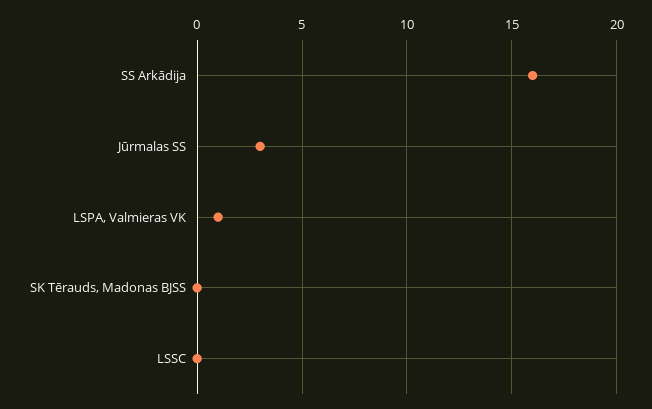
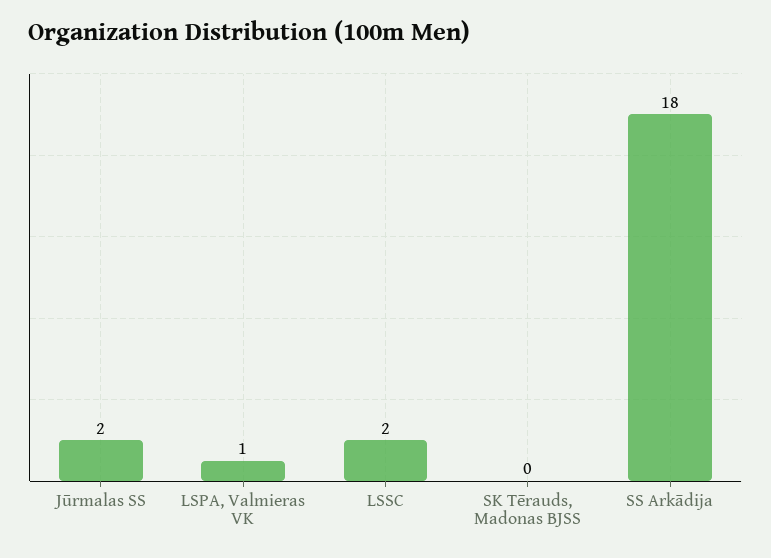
  {
-   "SS Arkādija": 16,
+   "SS Arkādija": 18,
-   "Jūrmalas SS": 3,
+   "Jūrmalas SS": 2,
    "LSPA, Valmieras VK": 1,
    "SK Tērauds, Madonas BJSS": 0,
-   "LSSC": 0
+   "LSSC": 2
  }

